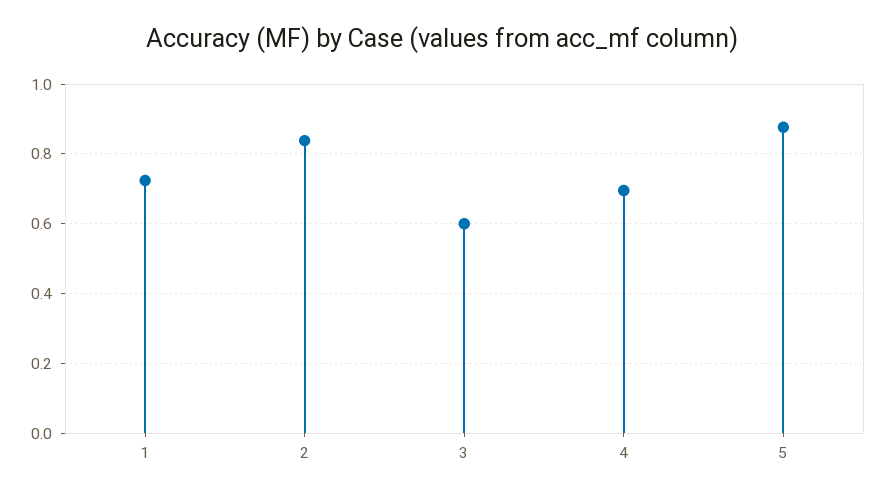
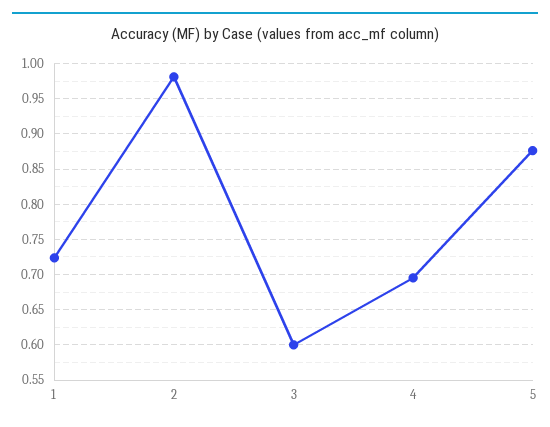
  {
    "1": 0.72,
-   "2": 0.84,
+   "2": 0.98,
    "3": 0.6,
    "4": 0.7,
    "5": 0.88
  }

